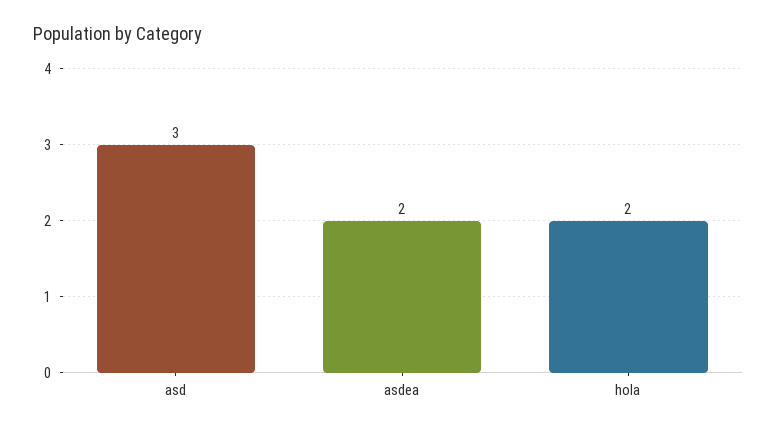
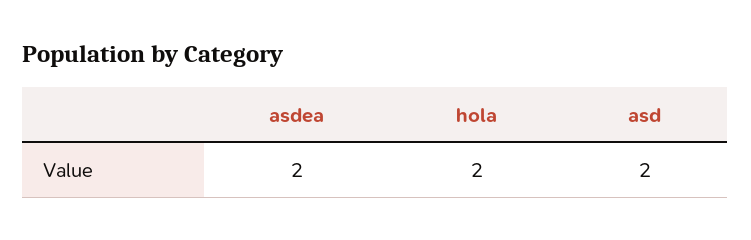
  {
-   "asd": 3,
+   "asd": 2,
    "asdea": 2,
    "hola": 2
  }

